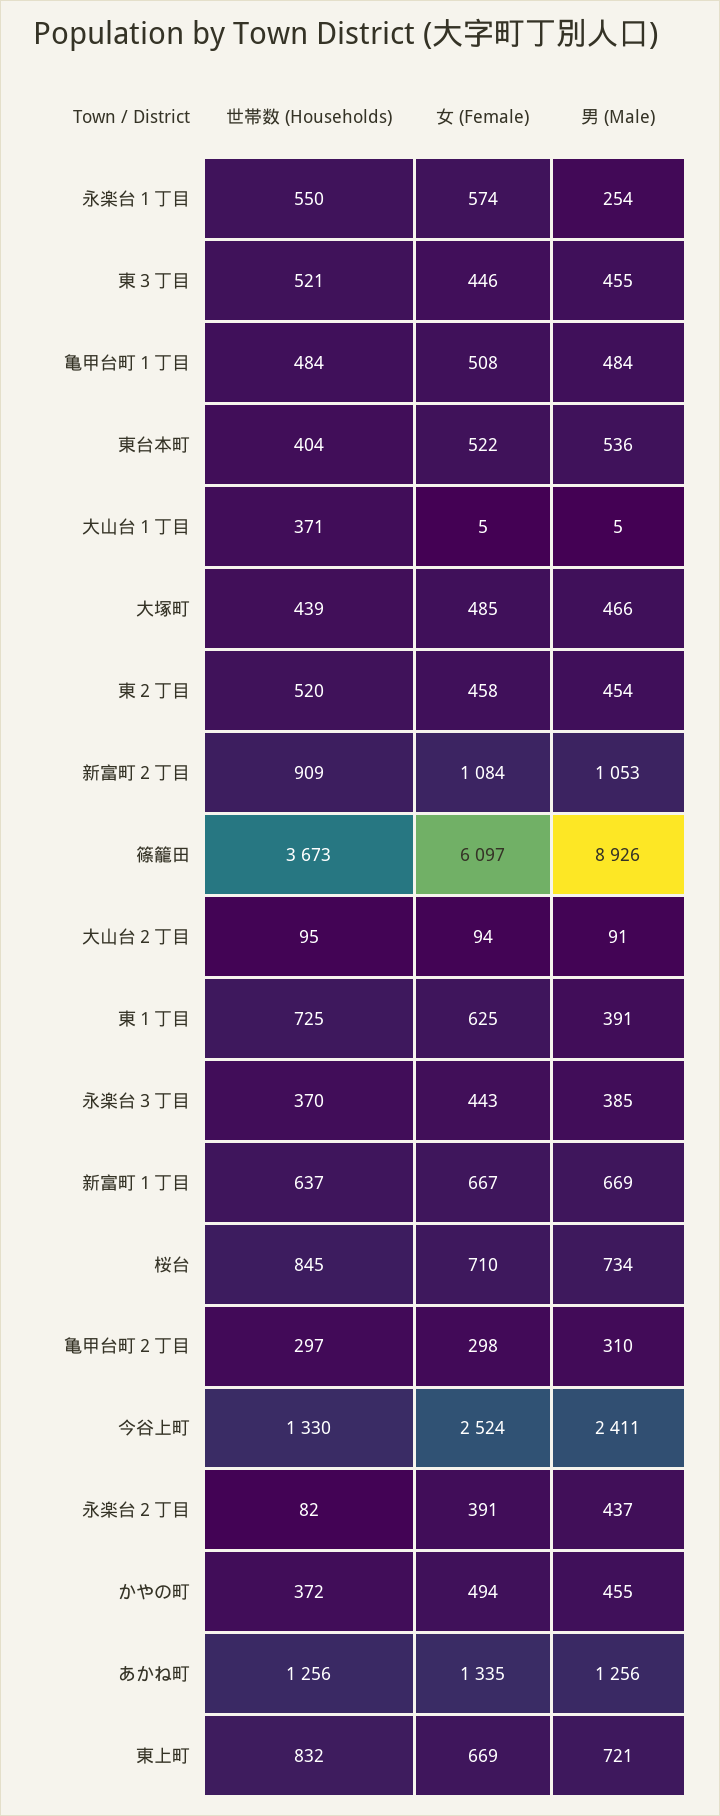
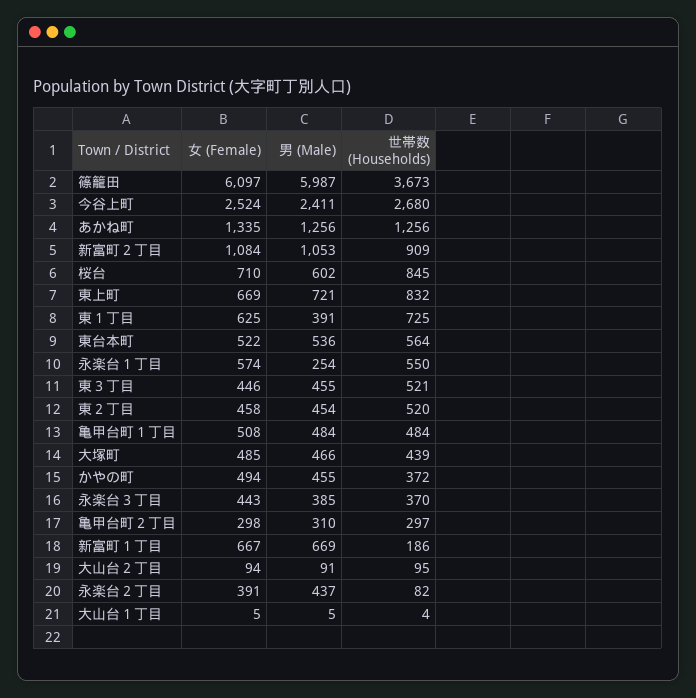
  {
    "世帯数 (Households)": {
      "永楽台１丁目": 550,
      "東３丁目": 521,
      "亀甲台町１丁目": 484,
-     "東台本町": 404,
+     "東台本町": 564,
-     "大山台１丁目": 371,
+     "大山台１丁目": 4,
      "大塚町": 439,
      "東２丁目": 520,
      "新富町２丁目": 909,
      "篠籠田": 3673,
      "大山台２丁目": 95,
      "東１丁目": 725,
      "永楽台３丁目": 370,
-     "新富町１丁目": 637,
+     "新富町１丁目": 186,
      "桜台": 845,
      "亀甲台町２丁目": 297,
-     "今谷上町": 1330,
+     "今谷上町": 2680,
      "永楽台２丁目": 82,
      "かやの町": 372,
      "あかね町": 1256,
      "東上町": 832
    },
    "女 (Female)": {
      "永楽台１丁目": 574,
      "東３丁目": 446,
      "亀甲台町１丁目": 508,
      "東台本町": 522,
      "大山台１丁目": 5,
      "大塚町": 485,
      "東２丁目": 458,
      "新富町２丁目": 1084,
      "篠籠田": 6097,
      "大山台２丁目": 94,
      "東１丁目": 625,
      "永楽台３丁目": 443,
      "新富町１丁目": 667,
      "桜台": 710,
      "亀甲台町２丁目": 298,
      "今谷上町": 2524,
      "永楽台２丁目": 391,
      "かやの町": 494,
      "あかね町": 1335,
      "東上町": 669
    },
    "男 (Male)": {
      "永楽台１丁目": 254,
      "東３丁目": 455,
      "亀甲台町１丁目": 484,
      "東台本町": 536,
      "大山台１丁目": 5,
      "大塚町": 466,
      "東２丁目": 454,
      "新富町２丁目": 1053,
-     "篠籠田": 8926,
+     "篠籠田": 5987,
      "大山台２丁目": 91,
      "東１丁目": 391,
      "永楽台３丁目": 385,
      "新富町１丁目": 669,
-     "桜台": 734,
+     "桜台": 602,
      "亀甲台町２丁目": 310,
      "今谷上町": 2411,
      "永楽台２丁目": 437,
      "かやの町": 455,
      "あかね町": 1256,
      "東上町": 721
    }
  }

